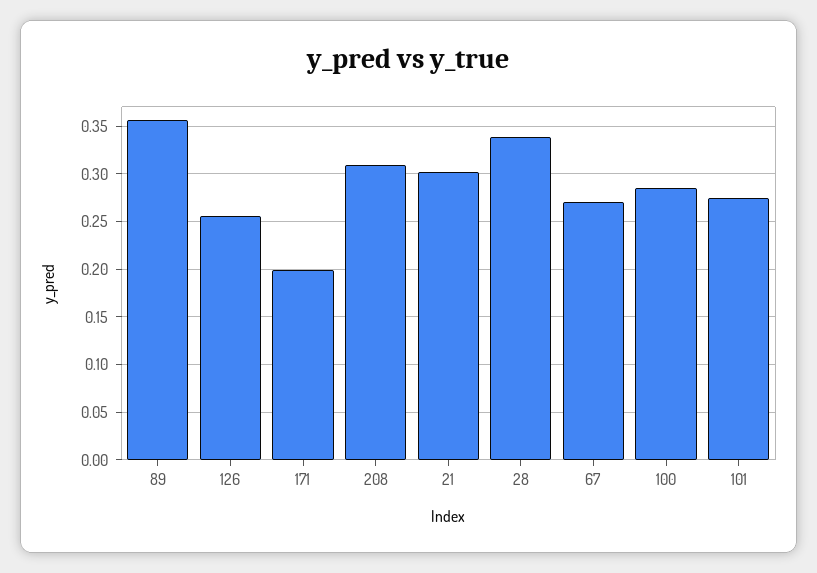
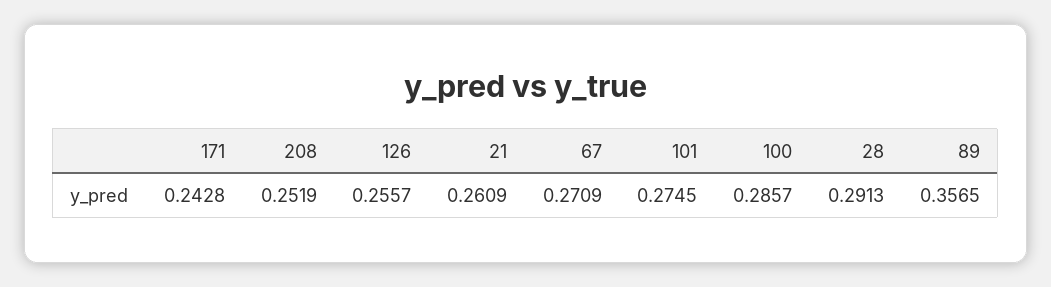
  {
    "89": 0.3565,
    "126": 0.2557,
-   "171": 0.2,
+   "171": 0.2428,
-   "208": 0.31,
+   "208": 0.2519,
-   "21": 0.3,
+   "21": 0.2609,
-   "28": 0.34,
+   "28": 0.2913,
    "67": 0.2709,
    "100": 0.2857,
    "101": 0.2745
  }

